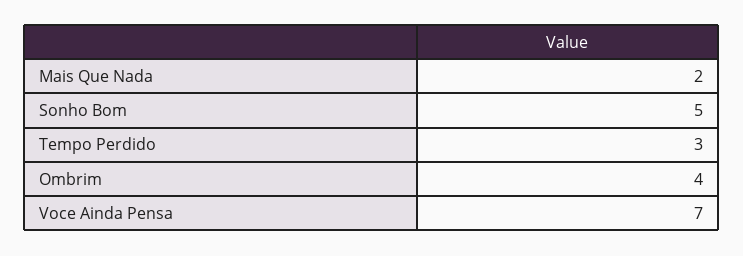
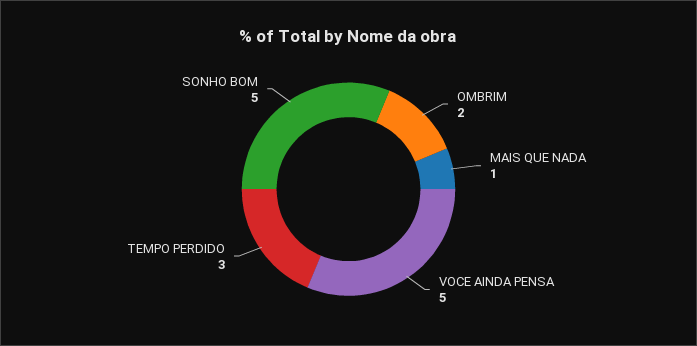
  {
-   "Mais Que Nada": 2,
+   "Mais Que Nada": 1,
    "Sonho Bom": 5,
    "Tempo Perdido": 3,
-   "Ombrim": 4,
+   "Ombrim": 2,
-   "Voce Ainda Pensa": 7
+   "Voce Ainda Pensa": 5
  }

